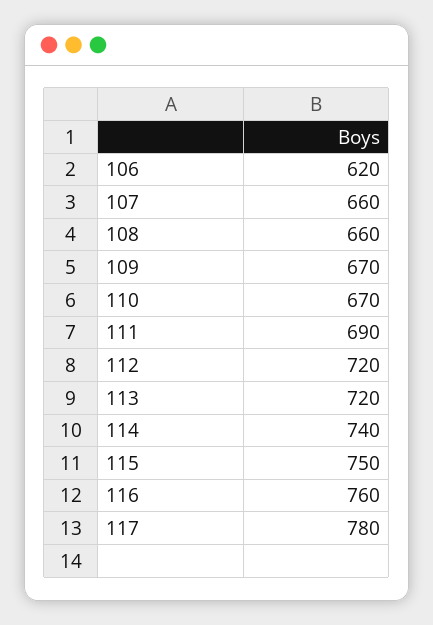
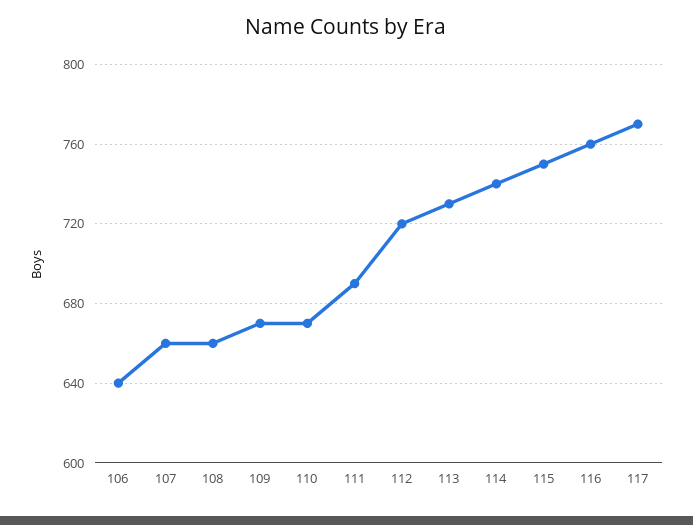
  {
-   "106": 620,
+   "106": 640,
    "107": 660,
    "108": 660,
    "109": 670,
    "110": 670,
    "111": 690,
    "112": 720,
-   "113": 720,
+   "113": 730,
    "114": 740,
    "115": 750,
    "116": 760,
-   "117": 780
+   "117": 770
  }

